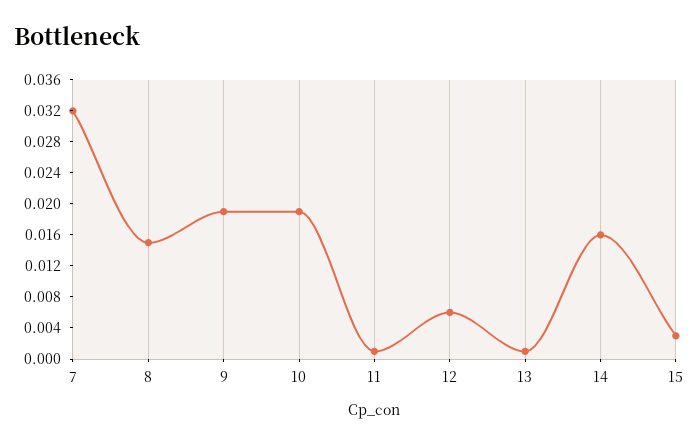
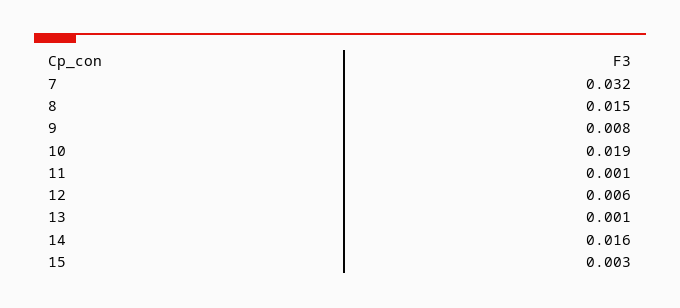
  {
    "7": 0.032,
    "8": 0.015,
-   "9": 0.02,
+   "9": 0.008,
    "10": 0.019,
    "11": 0.001,
    "12": 0.006,
    "13": 0.001,
    "14": 0.016,
    "15": 0.003
  }

